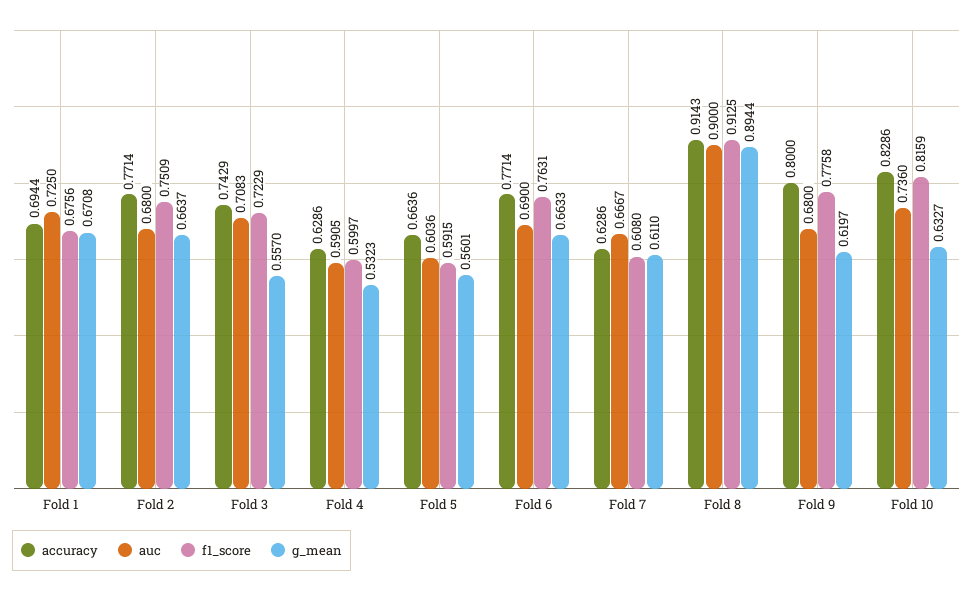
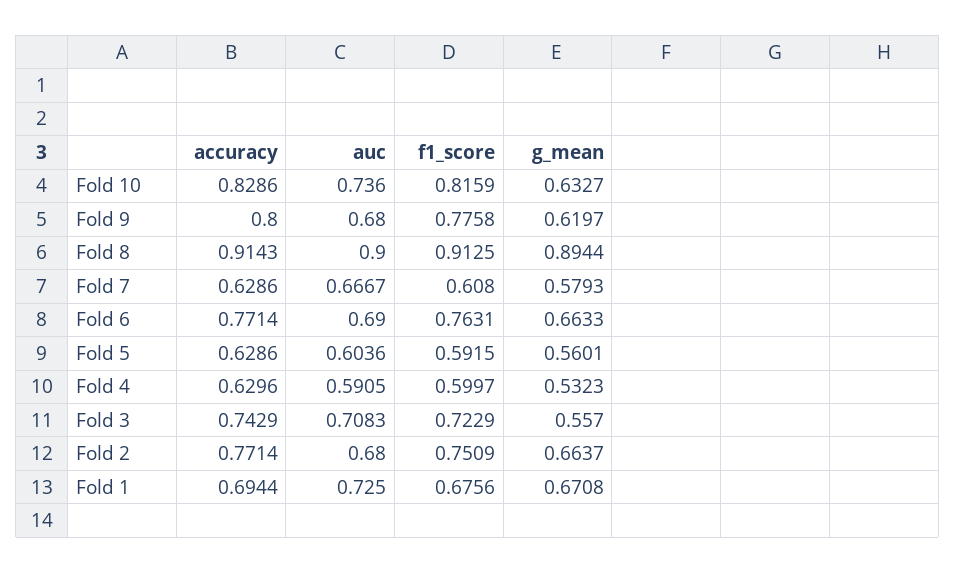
  {
    "accuracy": {
      "Fold 1": 0.6944,
      "Fold 2": 0.7714,
      "Fold 3": 0.7429,
-     "Fold 4": 0.6286,
+     "Fold 4": 0.6296,
-     "Fold 5": 0.6636,
+     "Fold 5": 0.6286,
      "Fold 6": 0.7714,
      "Fold 7": 0.6286,
      "Fold 8": 0.9143,
      "Fold 9": 0.8,
      "Fold 10": 0.8286
    },
    "auc": {
      "Fold 1": 0.725,
      "Fold 2": 0.68,
      "Fold 3": 0.7083,
      "Fold 4": 0.5905,
      "Fold 5": 0.6036,
      "Fold 6": 0.69,
      "Fold 7": 0.6667,
      "Fold 8": 0.9,
      "Fold 9": 0.68,
      "Fold 10": 0.736
    },
    "f1_score": {
      "Fold 1": 0.6756,
      "Fold 2": 0.7509,
      "Fold 3": 0.7229,
      "Fold 4": 0.5997,
      "Fold 5": 0.5915,
      "Fold 6": 0.7631,
      "Fold 7": 0.608,
      "Fold 8": 0.9125,
      "Fold 9": 0.7758,
      "Fold 10": 0.8159
    },
    "g_mean": {
      "Fold 1": 0.6708,
      "Fold 2": 0.6637,
      "Fold 3": 0.557,
      "Fold 4": 0.5323,
      "Fold 5": 0.5601,
      "Fold 6": 0.6633,
-     "Fold 7": 0.611,
+     "Fold 7": 0.5793,
      "Fold 8": 0.8944,
      "Fold 9": 0.6197,
      "Fold 10": 0.6327
    }
  }

